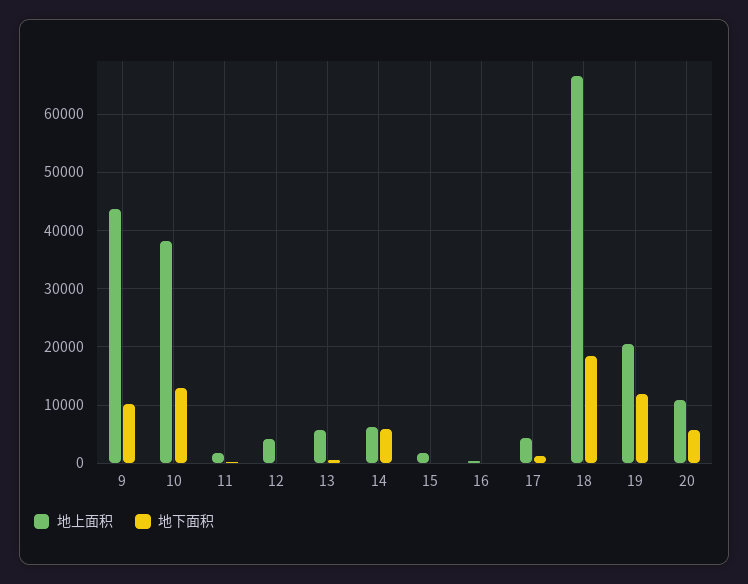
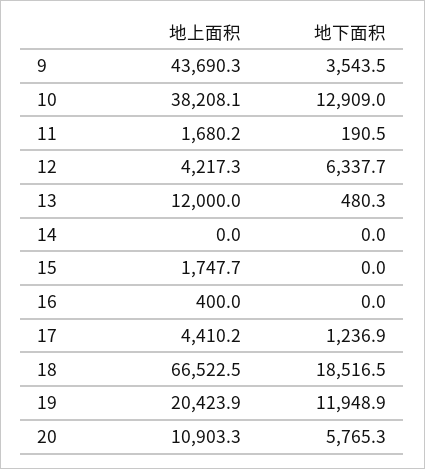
  {
    "地上面积": {
      "9": 43690.3,
      "10": 38208.1,
      "11": 1680.2,
      "12": 4217.3,
-     "13": 6000,
+     "13": 12000,
-     "14": 6000,
+     "14": 0,
      "15": 1747.7,
      "16": 400,
      "17": 4410.2,
      "18": 66522.5,
      "19": 20423.9,
      "20": 10903.3
    },
    "地下面积": {
-     "9": 10000,
+     "9": 3543.5,
      "10": 12909,
      "11": 190.5,
-     "12": 0,
+     "12": 6337.7,
      "13": 480.3,
-     "14": 6000,
+     "14": 0,
      "15": 0,
      "16": 0,
      "17": 1236.9,
      "18": 18516.5,
      "19": 11948.9,
      "20": 5765.3
    }
  }

